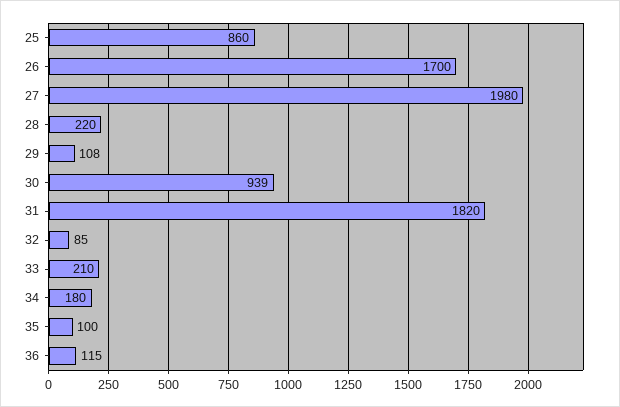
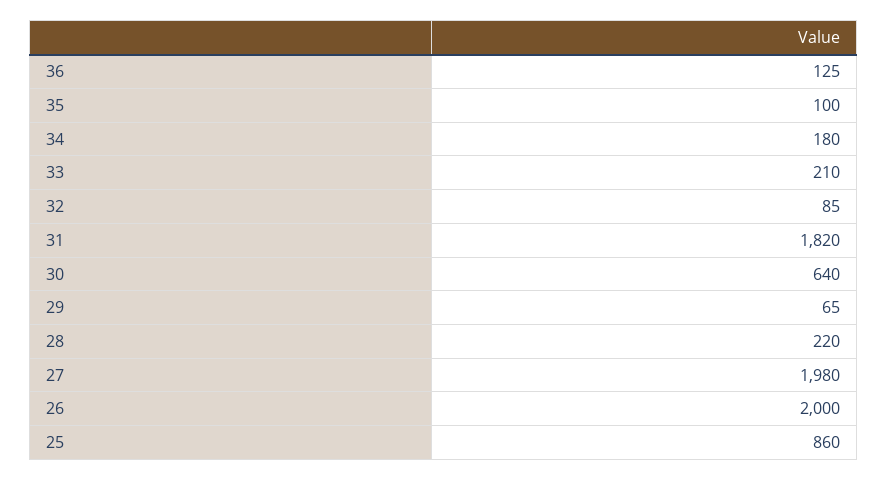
  {
    "25": 860,
-   "26": 1700,
+   "26": 2000,
    "27": 1980,
    "28": 220,
-   "29": 108,
+   "29": 65,
-   "30": 939,
+   "30": 640,
    "31": 1820,
    "32": 85,
    "33": 210,
    "34": 180,
    "35": 100,
-   "36": 115
+   "36": 125
  }

